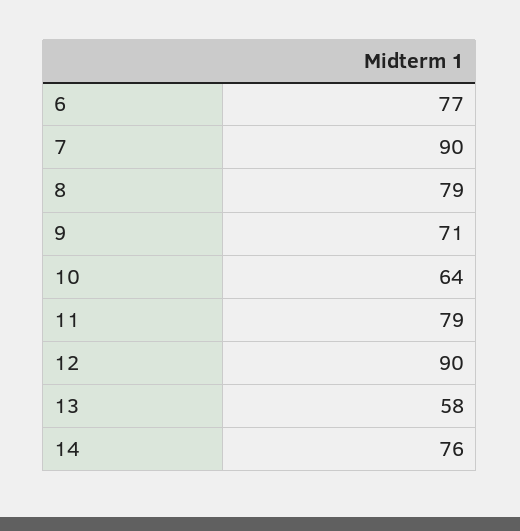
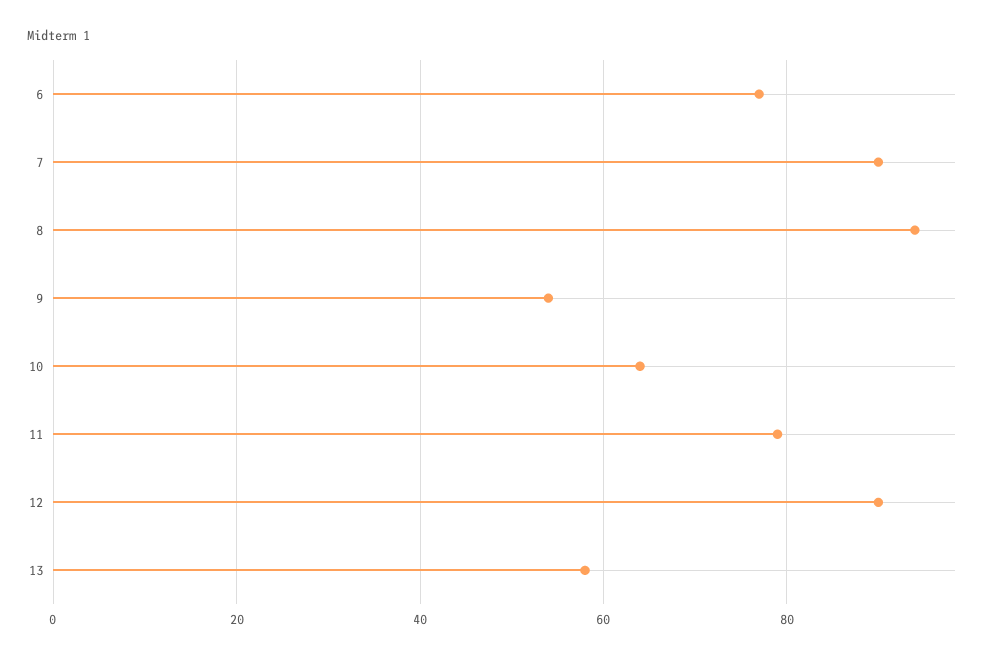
  {
    "6": 77,
    "7": 90,
-   "8": 79,
+   "8": 95,
-   "9": 71,
+   "9": 55,
    "10": 64,
    "11": 79,
    "12": 90,
-   "13": 58,
+   "13": 58
-   "14": 76
  }

